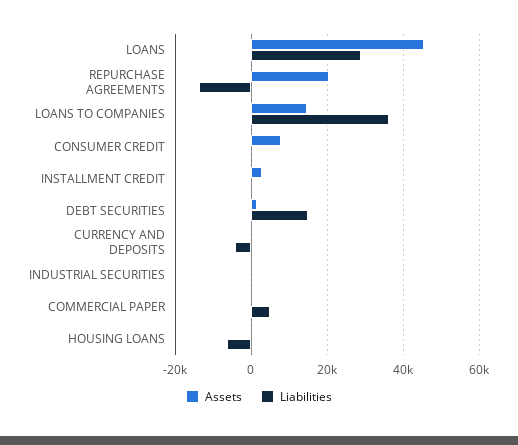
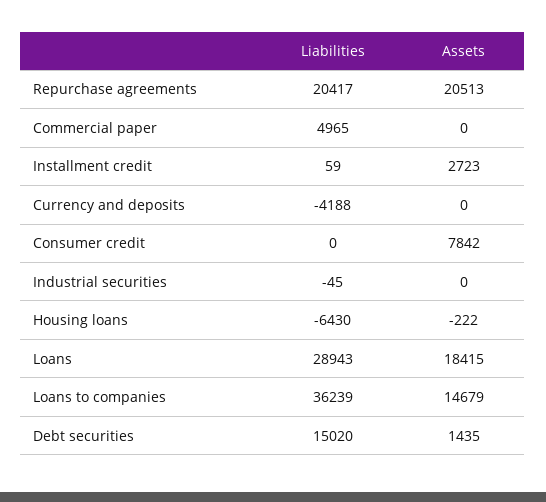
  {
    "Assets": {
-     "LOANS": 46000,
+     "LOANS": 18415,
      "REPURCHASE AGREEMENTS": 20513,
      "LOANS TO COMPANIES": 14679,
      "CONSUMER CREDIT": 7842,
      "INSTALLMENT CREDIT": 2723,
      "DEBT SECURITIES": 1435,
      "CURRENCY AND DEPOSITS": 0,
      "INDUSTRIAL SECURITIES": 0,
      "COMMERCIAL PAPER": 0,
      "HOUSING LOANS": -222
    },
    "Liabilities": {
      "LOANS": 28943,
-     "REPURCHASE AGREEMENTS": -14000,
+     "REPURCHASE AGREEMENTS": 20417,
      "LOANS TO COMPANIES": 36239,
      "CONSUMER CREDIT": 0,
      "INSTALLMENT CREDIT": 59,
      "DEBT SECURITIES": 15020,
      "CURRENCY AND DEPOSITS": -4188,
      "INDUSTRIAL SECURITIES": -45,
      "COMMERCIAL PAPER": 4965,
      "HOUSING LOANS": -6430
    }
  }

